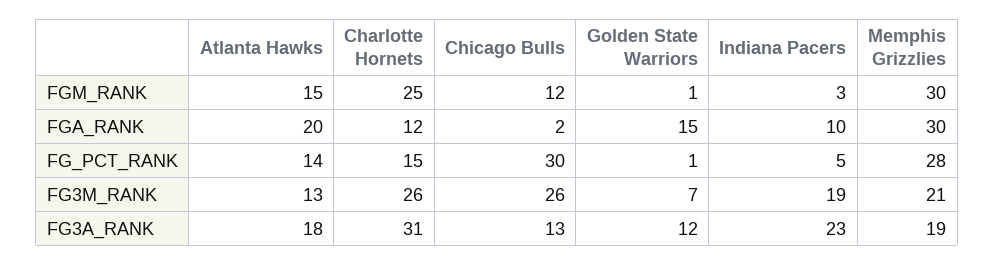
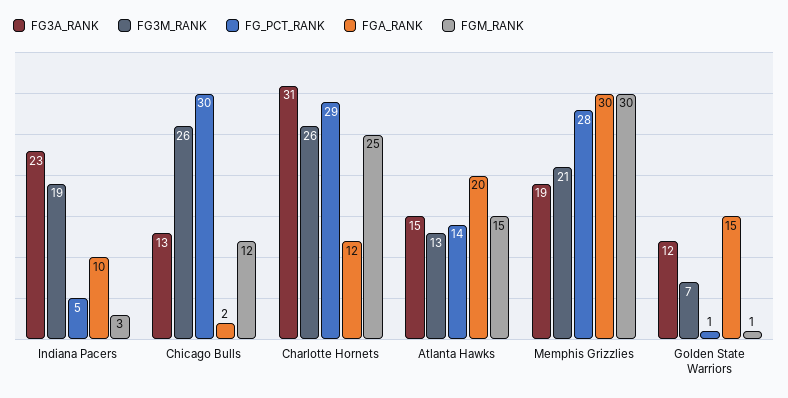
  {
    "FGM_RANK": {
      "Atlanta Hawks": 15,
      "Charlotte Hornets": 25,
      "Chicago Bulls": 12,
      "Golden State Warriors": 1,
      "Indiana Pacers": 3,
      "Memphis Grizzlies": 30
    },
    "FGA_RANK": {
      "Atlanta Hawks": 20,
      "Charlotte Hornets": 12,
      "Chicago Bulls": 2,
      "Golden State Warriors": 15,
      "Indiana Pacers": 10,
      "Memphis Grizzlies": 30
    },
    "FG_PCT_RANK": {
      "Atlanta Hawks": 14,
-     "Charlotte Hornets": 15,
+     "Charlotte Hornets": 29,
      "Chicago Bulls": 30,
      "Golden State Warriors": 1,
      "Indiana Pacers": 5,
      "Memphis Grizzlies": 28
    },
    "FG3M_RANK": {
      "Atlanta Hawks": 13,
      "Charlotte Hornets": 26,
      "Chicago Bulls": 26,
      "Golden State Warriors": 7,
      "Indiana Pacers": 19,
      "Memphis Grizzlies": 21
    },
    "FG3A_RANK": {
-     "Atlanta Hawks": 18,
+     "Atlanta Hawks": 15,
      "Charlotte Hornets": 31,
      "Chicago Bulls": 13,
      "Golden State Warriors": 12,
      "Indiana Pacers": 23,
      "Memphis Grizzlies": 19
    }
  }

